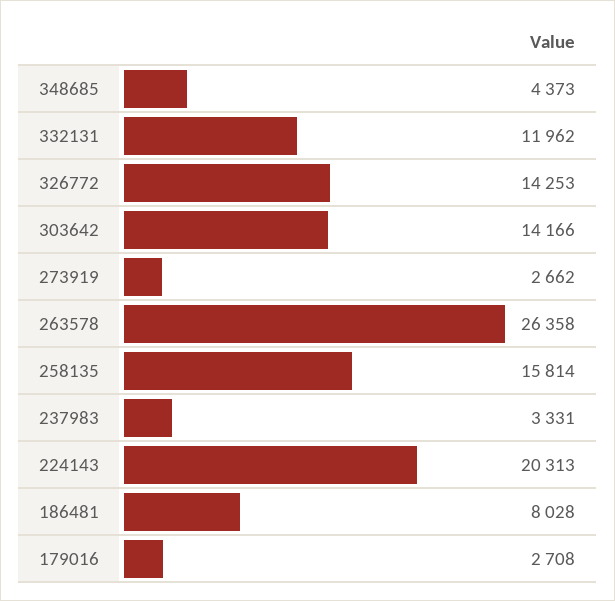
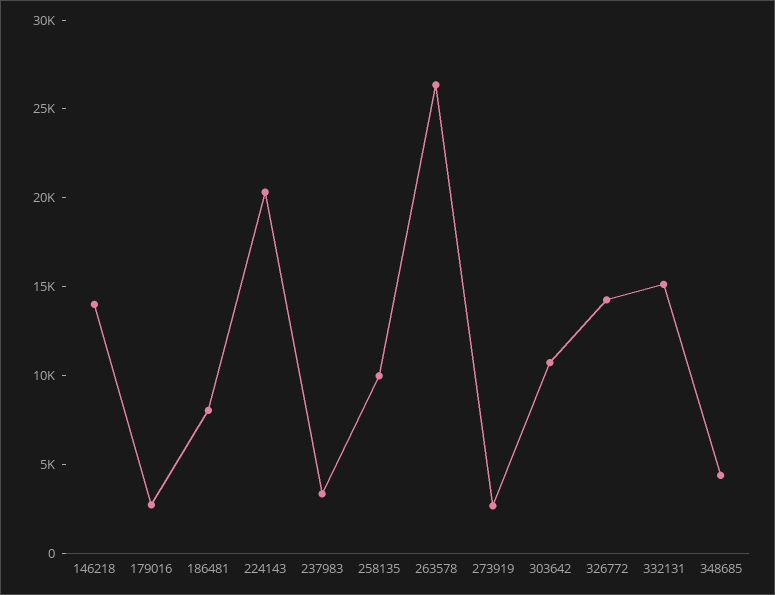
  {
    "348685": 4373,
-   "332131": 11962,
+   "332131": 15000,
    "326772": 14253,
-   "303642": 14166,
+   "303642": 11000,
    "273919": 2662,
    "263578": 26358,
-   "258135": 15814,
+   "258135": 10000,
    "237983": 3331,
    "224143": 20313,
    "186481": 8028,
-   "179016": 2708
+   "179016": 2708,
+   "146218": 14000
  }

